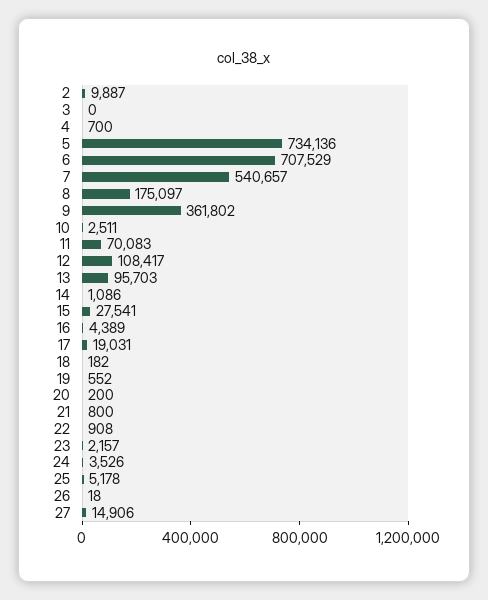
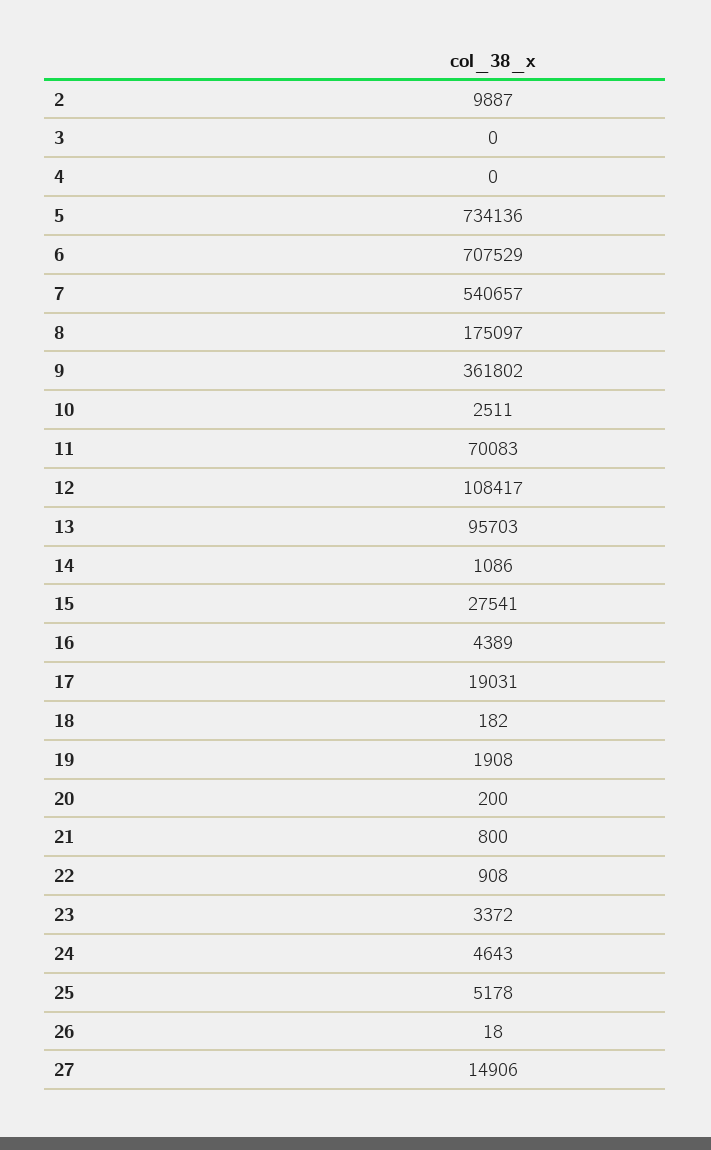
  {
    "2": 9887,
    "3": 0,
-   "4": 700,
+   "4": 0,
    "5": 734136,
    "6": 707529,
    "7": 540657,
    "8": 175097,
    "9": 361802,
    "10": 2511,
    "11": 70083,
    "12": 108417,
    "13": 95703,
    "14": 1086,
    "15": 27541,
    "16": 4389,
    "17": 19031,
    "18": 182,
-   "19": 552,
+   "19": 1908,
    "20": 200,
    "21": 800,
    "22": 908,
-   "23": 2157,
+   "23": 3372,
-   "24": 3526,
+   "24": 4643,
    "25": 5178,
    "26": 18,
    "27": 14906
  }

